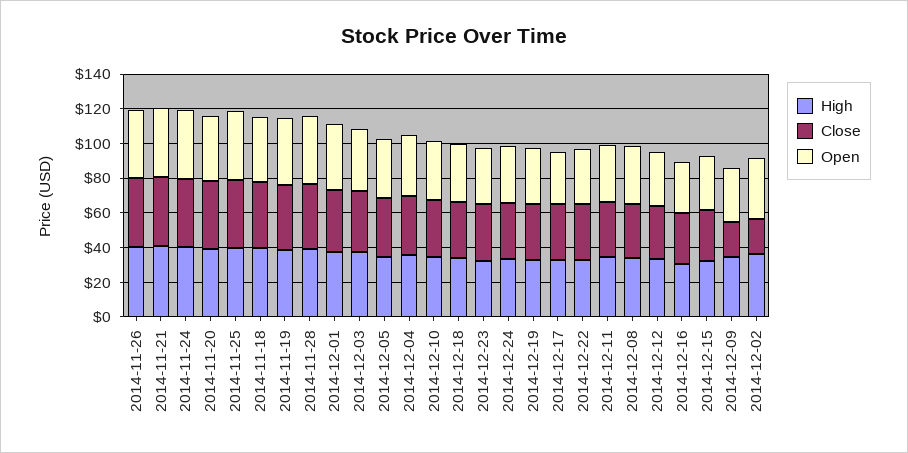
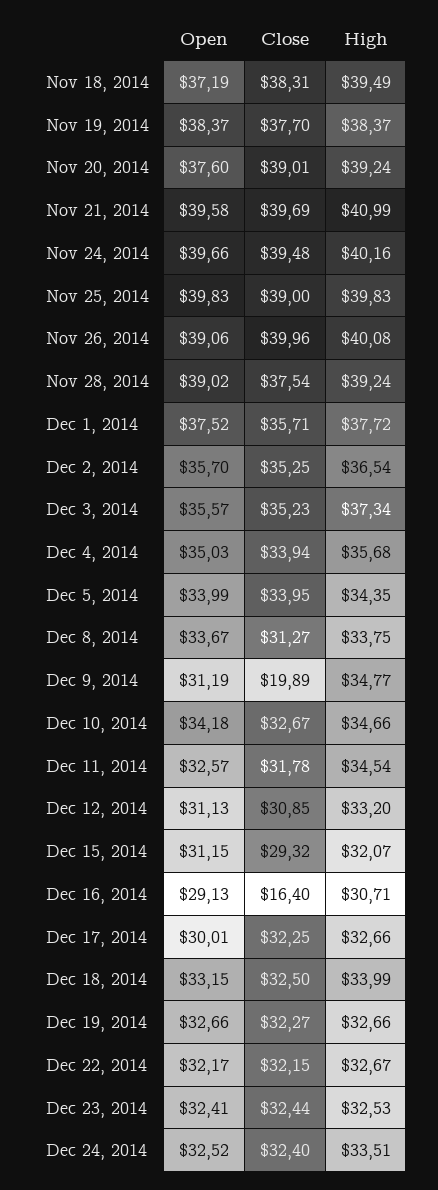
  {
    "High": {
      "2014-11-26": 40.08,
      "2014-11-21": 40.99,
      "2014-11-24": 40.16,
      "2014-11-20": 39.24,
      "2014-11-25": 39.83,
      "2014-11-18": 39.49,
      "2014-11-19": 38.37,
      "2014-11-28": 39.24,
      "2014-12-01": 37.72,
      "2014-12-03": 37.34,
      "2014-12-05": 34.35,
      "2014-12-04": 35.68,
      "2014-12-10": 34.66,
      "2014-12-18": 33.99,
      "2014-12-23": 32.53,
      "2014-12-24": 33.51,
      "2014-12-19": 32.66,
      "2014-12-17": 32.66,
      "2014-12-22": 32.67,
      "2014-12-11": 34.54,
      "2014-12-08": 33.75,
      "2014-12-12": 33.2,
      "2014-12-16": 30.71,
      "2014-12-15": 32.07,
      "2014-12-09": 34.77,
      "2014-12-02": 36.54
    },
    "Close": {
      "2014-11-26": 39.96,
      "2014-11-21": 39.69,
      "2014-11-24": 39.48,
      "2014-11-20": 39.01,
      "2014-11-25": 39,
      "2014-11-18": 38.31,
      "2014-11-19": 37.7,
      "2014-11-28": 37.54,
      "2014-12-01": 35.71,
      "2014-12-03": 35.23,
      "2014-12-05": 33.95,
      "2014-12-04": 33.94,
      "2014-12-10": 32.67,
      "2014-12-18": 32.5,
      "2014-12-23": 32.44,
      "2014-12-24": 32.4,
      "2014-12-19": 32.27,
      "2014-12-17": 32.25,
      "2014-12-22": 32.15,
      "2014-12-11": 31.78,
      "2014-12-08": 31.27,
      "2014-12-12": 30.85,
-     "2014-12-16": 30,
+     "2014-12-16": 16.4,
      "2014-12-15": 29.32,
      "2014-12-09": 19.89,
-     "2014-12-02": 20
+     "2014-12-02": 35.25
    },
    "Open": {
      "2014-11-26": 39.06,
      "2014-11-21": 39.58,
      "2014-11-24": 39.66,
      "2014-11-20": 37.6,
      "2014-11-25": 39.83,
      "2014-11-18": 37.19,
      "2014-11-19": 38.37,
      "2014-11-28": 39.02,
      "2014-12-01": 37.52,
      "2014-12-03": 35.57,
      "2014-12-05": 33.99,
      "2014-12-04": 35.03,
      "2014-12-10": 34.18,
      "2014-12-18": 33.15,
      "2014-12-23": 32.41,
      "2014-12-24": 32.52,
      "2014-12-19": 32.66,
      "2014-12-17": 30.01,
      "2014-12-22": 32.17,
      "2014-12-11": 32.57,
      "2014-12-08": 33.67,
      "2014-12-12": 31.13,
      "2014-12-16": 29.13,
      "2014-12-15": 31.15,
      "2014-12-09": 31.19,
      "2014-12-02": 35.7
    }
  }

